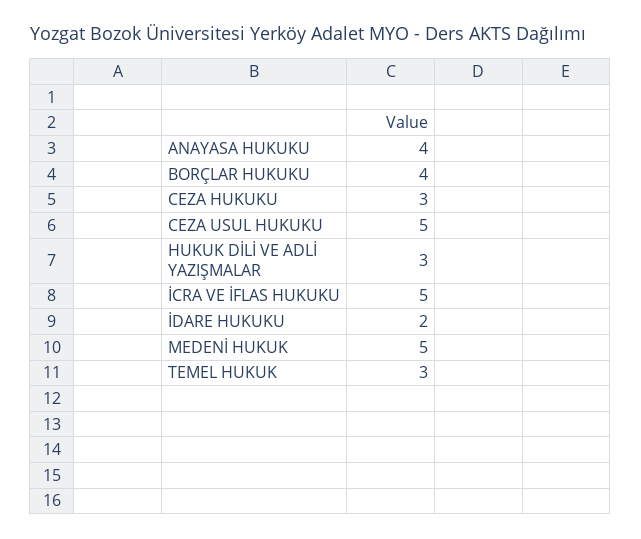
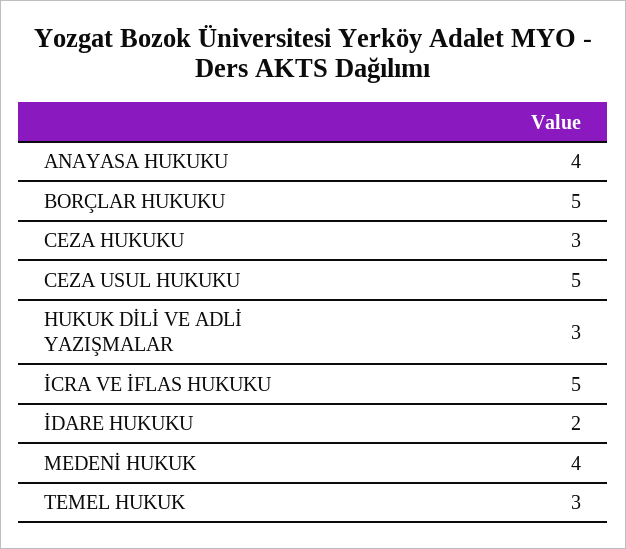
  {
    "ANAYASA HUKUKU": 4,
-   "BORÇLAR HUKUKU": 4,
+   "BORÇLAR HUKUKU": 5,
    "CEZA HUKUKU": 3,
    "CEZA USUL HUKUKU": 5,
    "HUKUK DİLİ VE ADLİ YAZIŞMALAR": 3,
    "İCRA VE İFLAS HUKUKU": 5,
    "İDARE HUKUKU": 2,
-   "MEDENİ HUKUK": 5,
+   "MEDENİ HUKUK": 4,
    "TEMEL HUKUK": 3
  }

